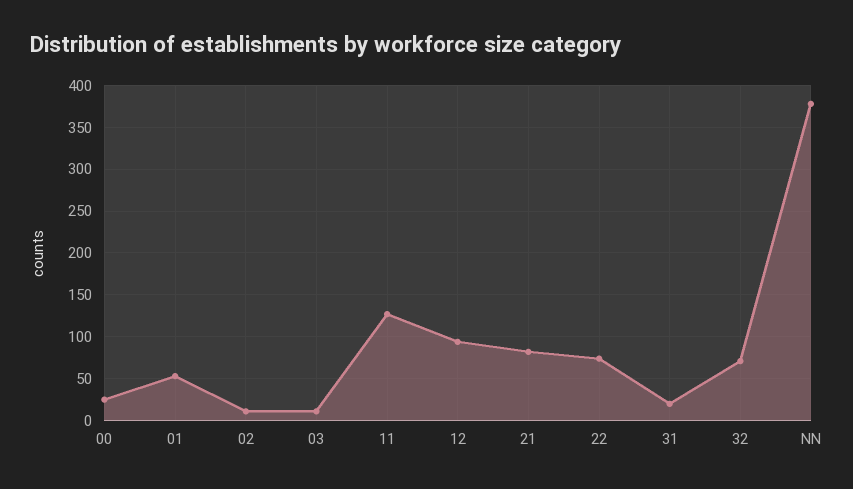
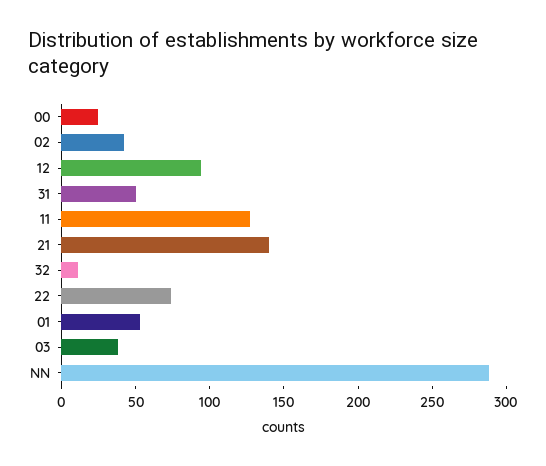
  {
    "00": 30,
    "01": 50,
-   "02": 10,
+   "02": 40,
-   "03": 10,
+   "03": 40,
    "11": 130,
    "12": 90,
-   "21": 80,
+   "21": 140,
    "22": 70,
-   "31": 20,
+   "31": 50,
-   "32": 70,
+   "32": 10,
-   "NN": 380
+   "NN": 290
  }

